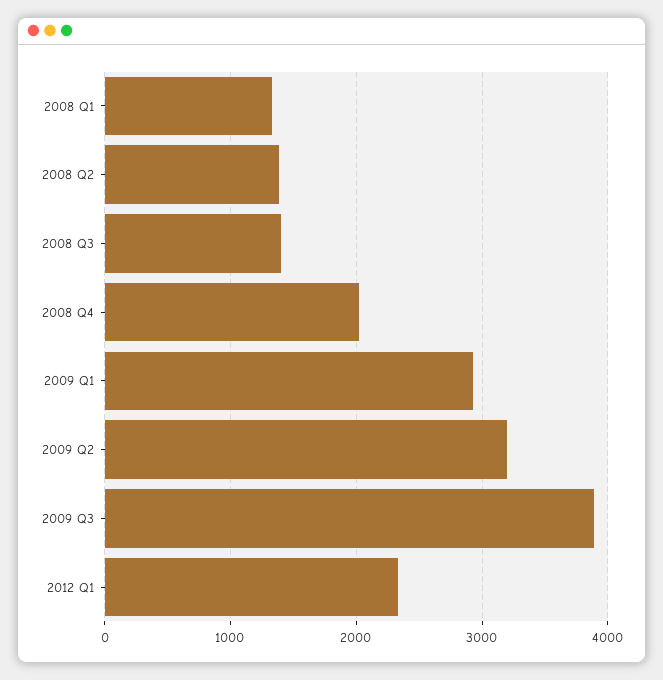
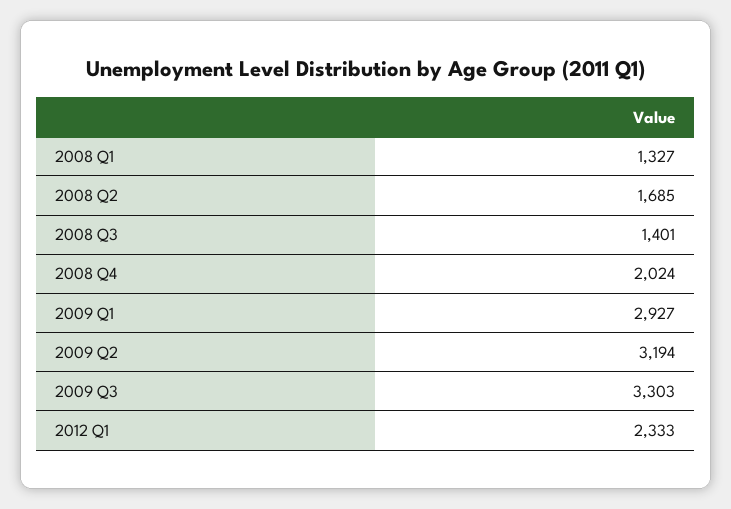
  {
    "2008 Q1": 1327,
-   "2008 Q2": 1400,
+   "2008 Q2": 1685,
    "2008 Q3": 1401,
    "2008 Q4": 2024,
    "2009 Q1": 2927,
    "2009 Q2": 3194,
-   "2009 Q3": 3900,
+   "2009 Q3": 3303,
    "2012 Q1": 2333
  }

